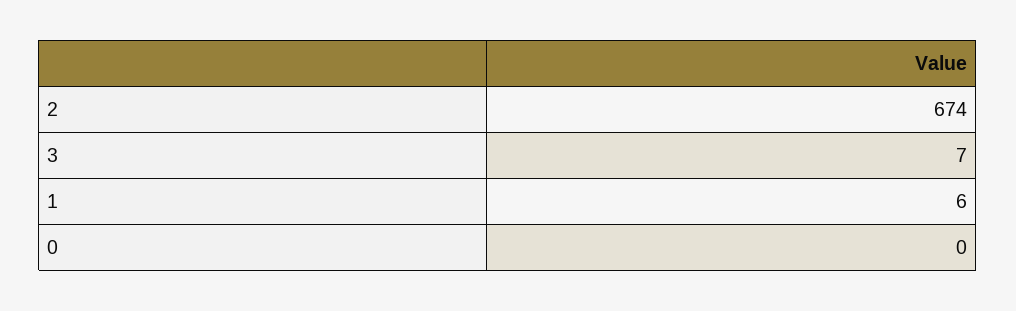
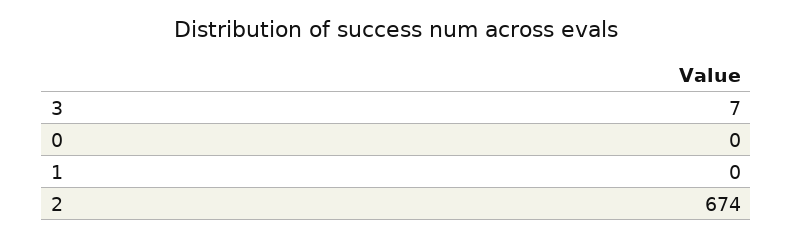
  {
    "2": 674,
    "3": 7,
-   "1": 6,
+   "1": 0,
    "0": 0
  }

